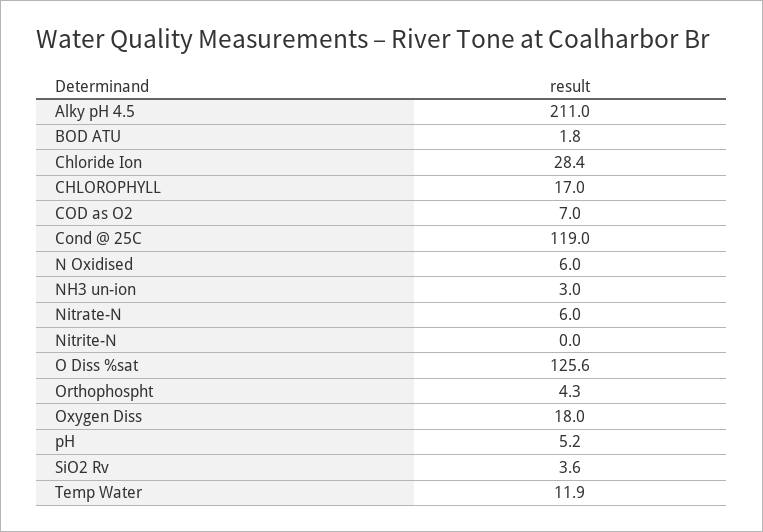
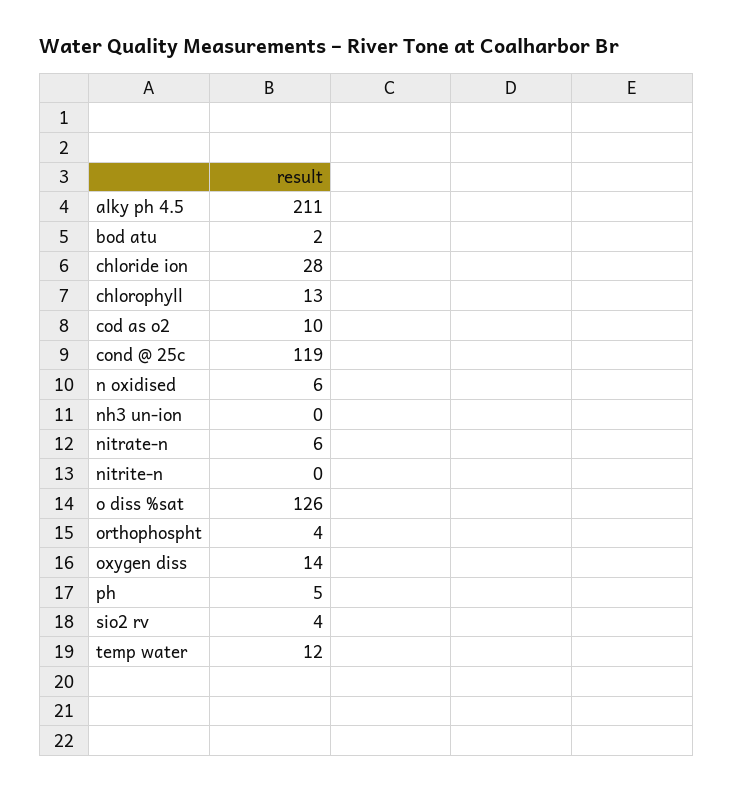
  {
    "Alky pH 4.5": 211,
    "BOD ATU": 1.8,
    "Chloride Ion": 28.4,
-   "CHLOROPHYLL": 17,
+   "CHLOROPHYLL": 13,
-   "COD as O2": 7,
+   "COD as O2": 10,
    "Cond @ 25C": 119,
    "N Oxidised": 6,
-   "NH3 un-ion": 3,
+   "NH3 un-ion": 0,
    "Nitrate-N": 6,
    "Nitrite-N": 0,
    "O Diss %sat": 125.6,
    "Orthophospht": 4.3,
-   "Oxygen Diss": 18,
+   "Oxygen Diss": 14,
    "pH": 5.2,
    "SiO2 Rv": 3.6,
    "Temp Water": 11.9
  }

